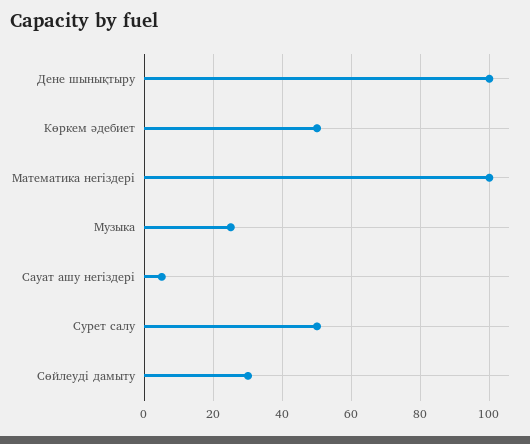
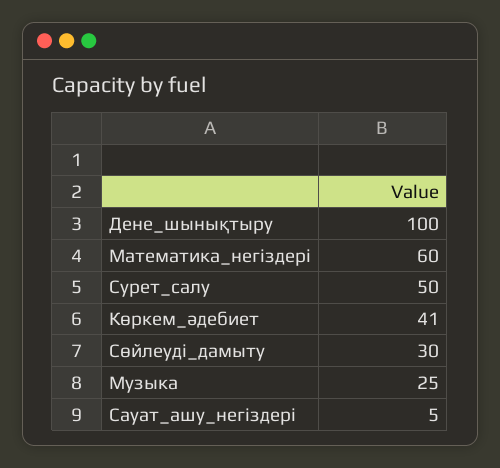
  {
    "Дене шынықтыру": 100,
-   "Көркем әдебиет": 50,
+   "Көркем әдебиет": 41,
-   "Математика негіздері": 100,
+   "Математика негіздері": 60,
    "Музыка": 25,
    "Сауат ашу негіздері": 5,
    "Сурет салу": 50,
    "Сөйлеуді дамыту": 30
  }

